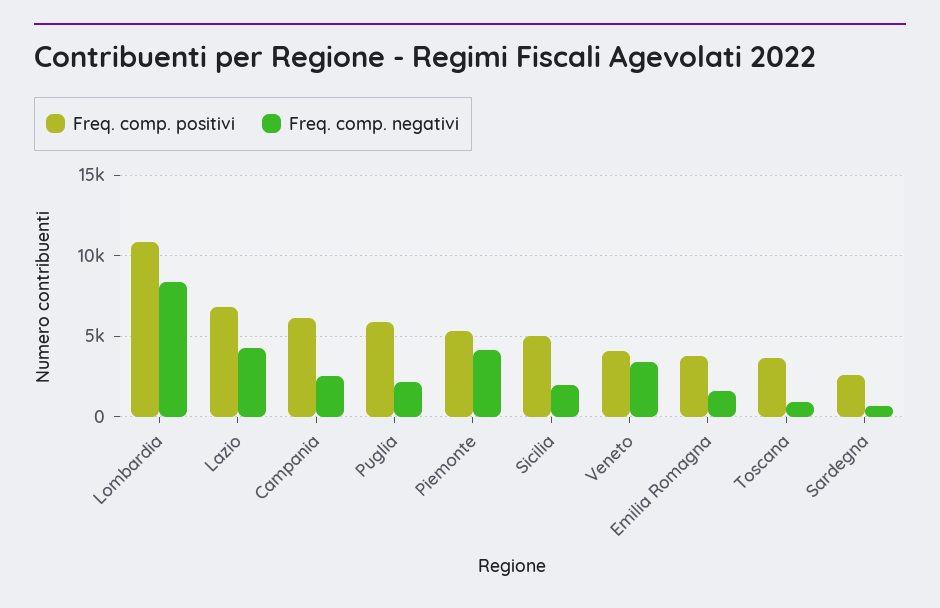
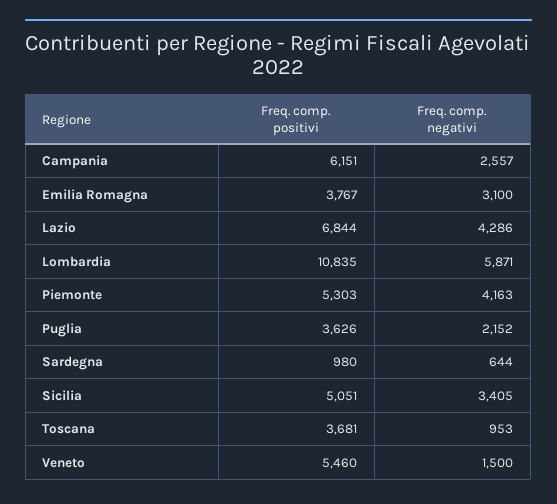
  {
    "Freq. comp. positivi": {
      "Lombardia": 10835,
      "Lazio": 6844,
      "Campania": 6151,
-     "Puglia": 6000,
+     "Puglia": 3626,
      "Piemonte": 5303,
      "Sicilia": 5051,
-     "Veneto": 4000,
+     "Veneto": 5460,
      "Emilia Romagna": 3767,
      "Toscana": 3681,
-     "Sardegna": 2500
+     "Sardegna": 980
    },
    "Freq. comp. negativi": {
-     "Lombardia": 8500,
+     "Lombardia": 5871,
      "Lazio": 4286,
      "Campania": 2557,
      "Puglia": 2152,
      "Piemonte": 4163,
-     "Sicilia": 2000,
+     "Sicilia": 3405,
-     "Veneto": 3500,
+     "Veneto": 1500,
-     "Emilia Romagna": 1500,
+     "Emilia Romagna": 3100,
      "Toscana": 953,
      "Sardegna": 644
    }
  }

